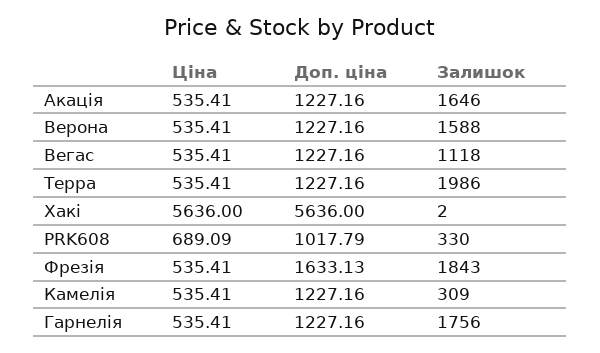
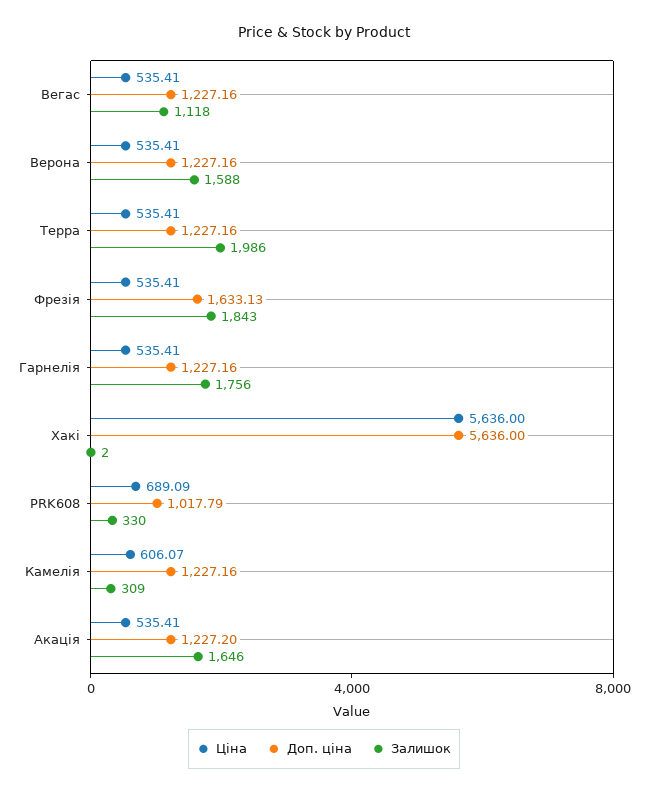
  {
    "Ціна": {
      "Акація": 535.41,
      "Верона": 535.41,
      "Вегас": 535.41,
      "Терра": 535.41,
      "Хакі": 5636,
      "PRK608": 689.09,
      "Фрезія": 535.41,
-     "Камелія": 535.41,
+     "Камелія": 606.07,
      "Гарнелія": 535.41
    },
    "Доп. ціна": {
-     "Акація": 1227.16,
+     "Акація": 1227.2,
      "Верона": 1227.16,
      "Вегас": 1227.16,
      "Терра": 1227.16,
      "Хакі": 5636,
      "PRK608": 1017.79,
      "Фрезія": 1633.13,
      "Камелія": 1227.16,
      "Гарнелія": 1227.16
    },
    "Залишок": {
      "Акація": 1646,
      "Верона": 1588,
      "Вегас": 1118,
      "Терра": 1986,
      "Хакі": 2,
      "PRK608": 330,
      "Фрезія": 1843,
      "Камелія": 309,
      "Гарнелія": 1756
    }
  }

